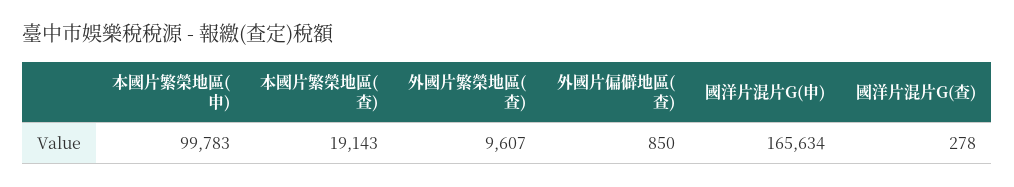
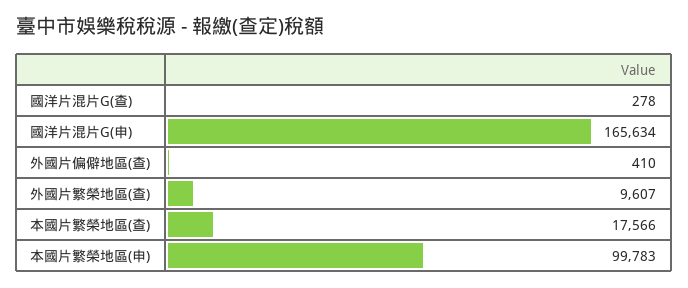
  {
    "本國片繁榮地區(申)": 99783,
-   "本國片繁榮地區(查)": 19143,
+   "本國片繁榮地區(查)": 17566,
    "外國片繁榮地區(查)": 9607,
-   "外國片偏僻地區(查)": 850,
+   "外國片偏僻地區(查)": 410,
    "國洋片混片G(申)": 165634,
    "國洋片混片G(查)": 278
  }

